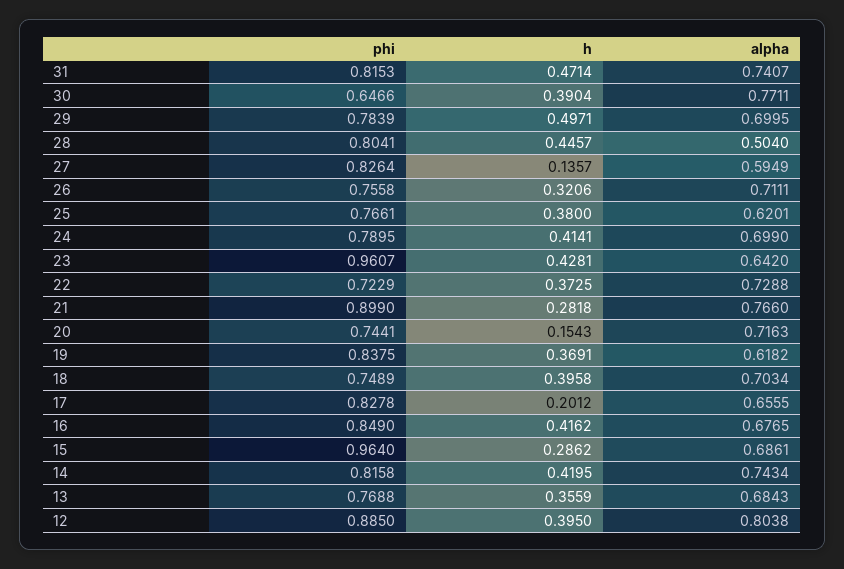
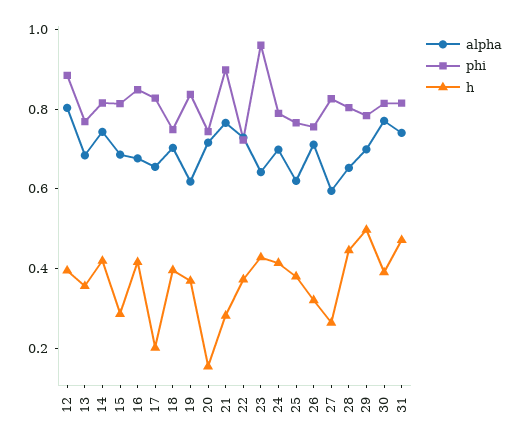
  {
    "phi": {
      "31": 0.8153,
-     "30": 0.6466,
+     "30": 0.8,
      "29": 0.7839,
      "28": 0.8041,
      "27": 0.8264,
      "26": 0.7558,
      "25": 0.7661,
      "24": 0.7895,
      "23": 0.9607,
      "22": 0.7229,
      "21": 0.899,
      "20": 0.7441,
      "19": 0.8375,
      "18": 0.7489,
      "17": 0.8278,
      "16": 0.849,
-     "15": 0.964,
+     "15": 0.8,
      "14": 0.8158,
      "13": 0.7688,
      "12": 0.885
    },
    "h": {
      "31": 0.4714,
      "30": 0.3904,
      "29": 0.4971,
      "28": 0.4457,
-     "27": 0.1357,
+     "27": 0.25,
      "26": 0.3206,
      "25": 0.38,
      "24": 0.4141,
      "23": 0.4281,
      "22": 0.3725,
      "21": 0.2818,
      "20": 0.1543,
      "19": 0.3691,
      "18": 0.3958,
      "17": 0.2012,
      "16": 0.4162,
      "15": 0.2862,
      "14": 0.4195,
      "13": 0.3559,
      "12": 0.395
    },
    "alpha": {
      "31": 0.7407,
      "30": 0.7711,
      "29": 0.6995,
-     "28": 0.504,
+     "28": 0.65,
      "27": 0.5949,
      "26": 0.7111,
      "25": 0.6201,
      "24": 0.699,
      "23": 0.642,
      "22": 0.7288,
      "21": 0.766,
      "20": 0.7163,
      "19": 0.6182,
      "18": 0.7034,
      "17": 0.6555,
      "16": 0.6765,
      "15": 0.6861,
      "14": 0.7434,
      "13": 0.6843,
      "12": 0.8038
    }
  }

